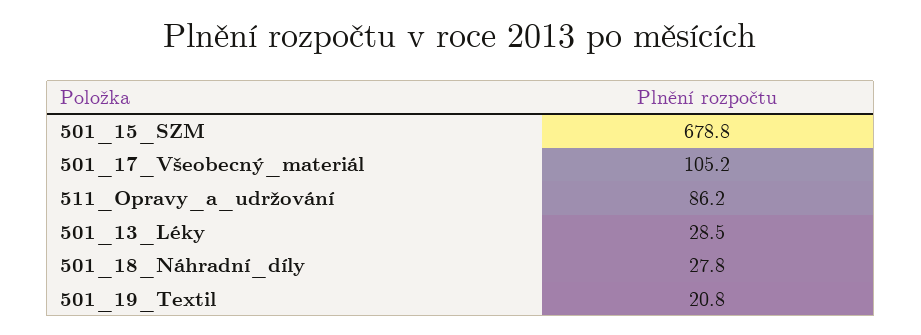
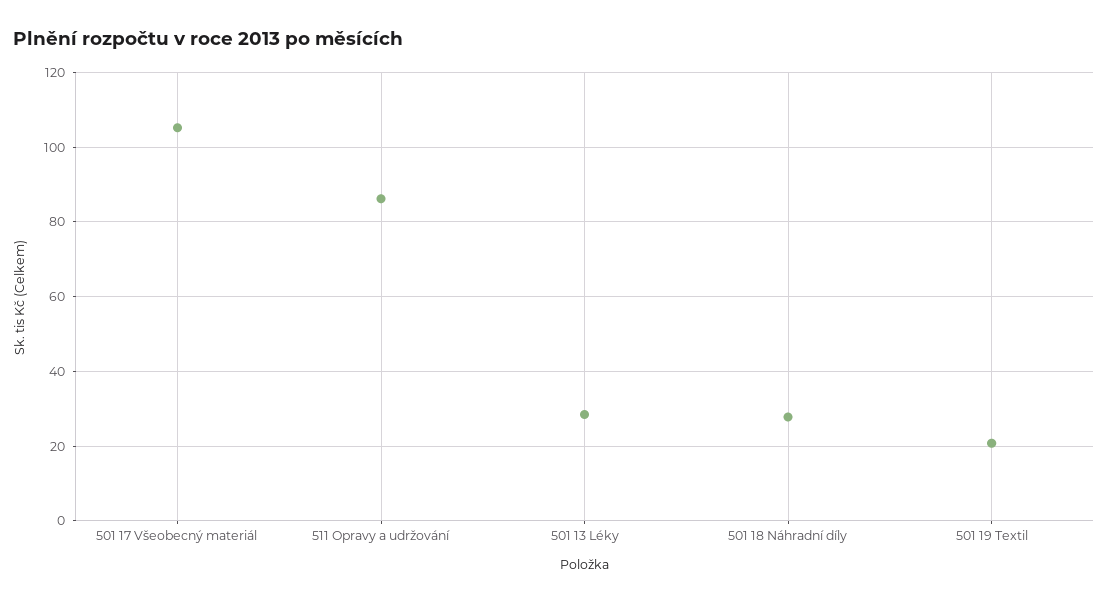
  {
-   "501_15_SZM": 678.8,
    "501_17_Všeobecný_materiál": 105.2,
    "511_Opravy_a_udržování": 86.2,
    "501_13_Léky": 28.5,
    "501_18_Náhradní_díly": 27.8,
    "501_19_Textil": 20.8
  }

